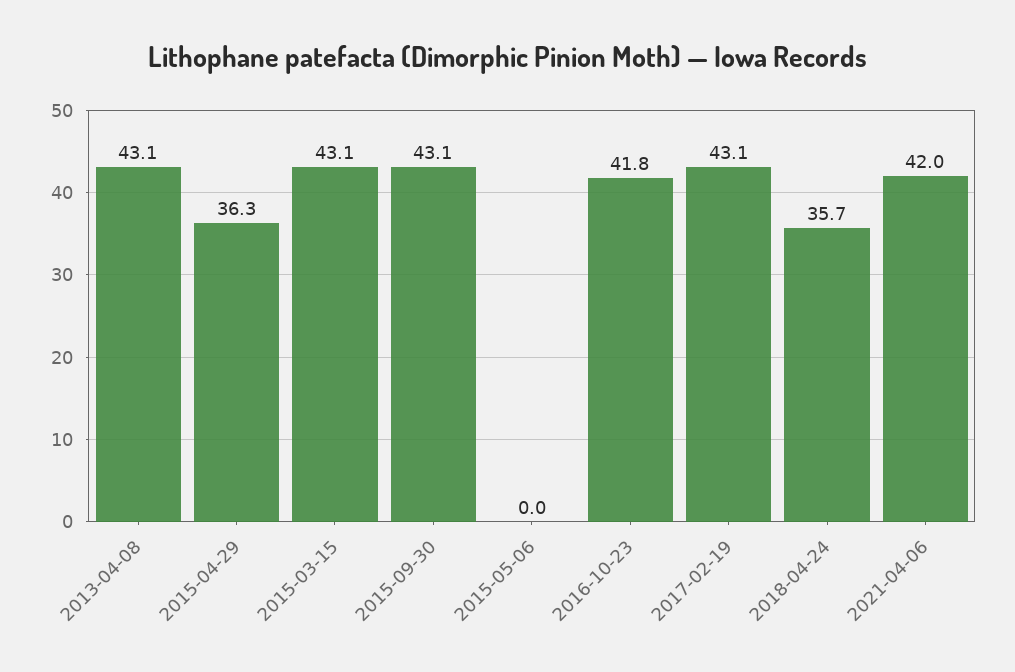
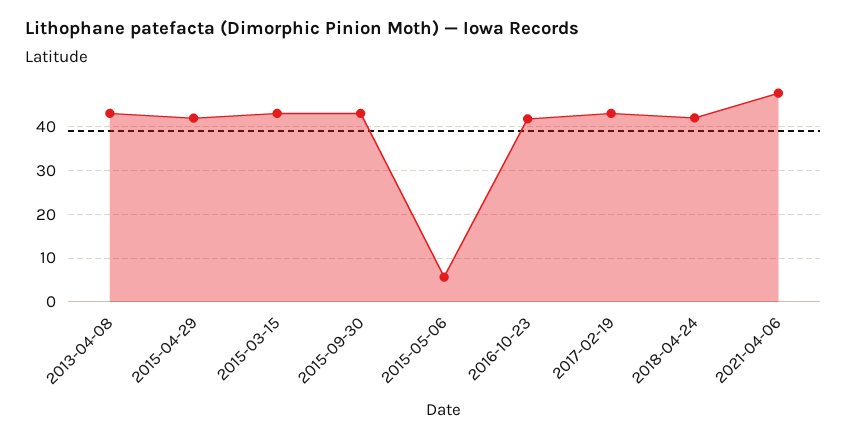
  {
    "2013-04-08": 43.1,
-   "2015-04-29": 36.3,
+   "2015-04-29": 42,
    "2015-03-15": 43.1,
    "2015-09-30": 43.1,
-   "2015-05-06": 0,
+   "2015-05-06": 6,
    "2016-10-23": 41.8,
    "2017-02-19": 43.1,
-   "2018-04-24": 35.7,
+   "2018-04-24": 42,
-   "2021-04-06": 42
+   "2021-04-06": 48
  }

